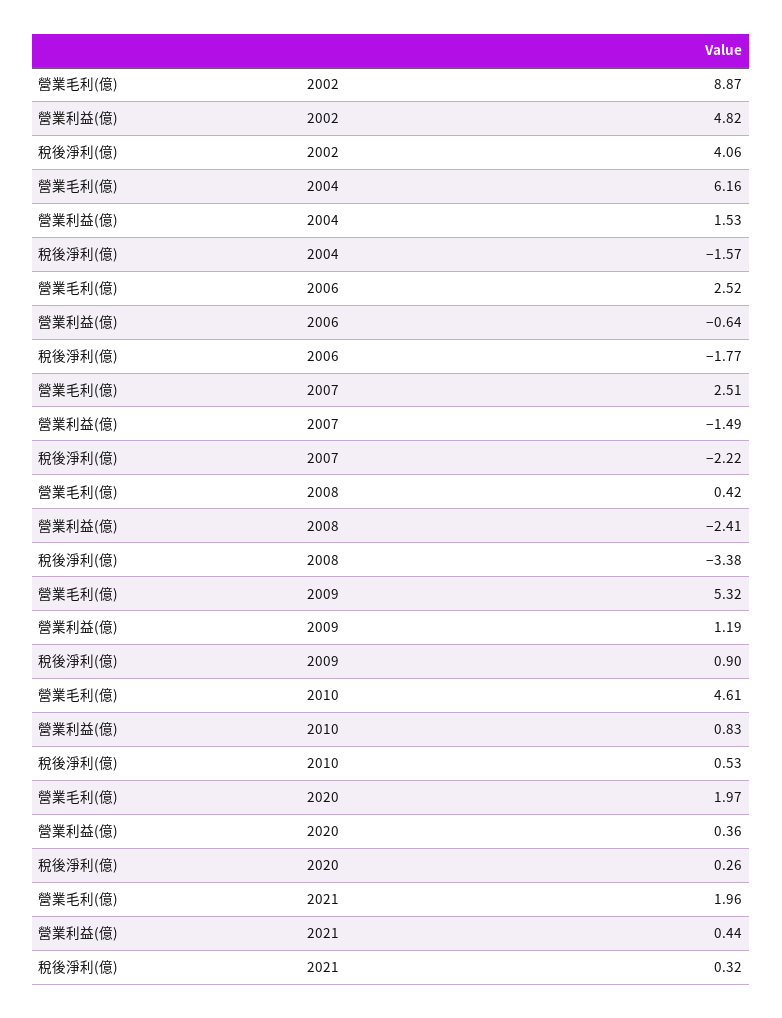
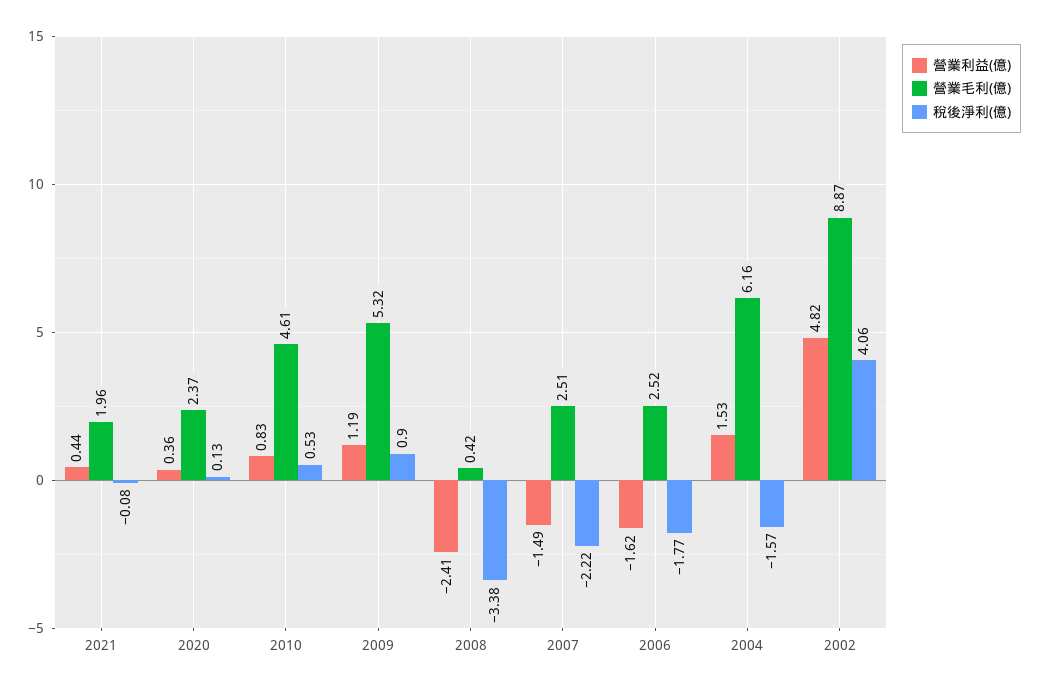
  {
    "營業毛利(億)": {
      "2002": 8.87,
      "2004": 6.16,
      "2006": 2.52,
      "2007": 2.51,
      "2008": 0.42,
      "2009": 5.32,
      "2010": 4.61,
-     "2020": 1.97,
+     "2020": 2.37,
      "2021": 1.96
    },
    "營業利益(億)": {
      "2002": 4.82,
      "2004": 1.53,
-     "2006": -0.64,
+     "2006": -1.62,
      "2007": -1.49,
      "2008": -2.41,
      "2009": 1.19,
      "2010": 0.83,
      "2020": 0.36,
      "2021": 0.44
    },
    "稅後淨利(億)": {
      "2002": 4.06,
      "2004": -1.57,
      "2006": -1.77,
      "2007": -2.22,
      "2008": -3.38,
      "2009": 0.9,
      "2010": 0.53,
-     "2020": 0.26,
+     "2020": 0.13,
-     "2021": 0.32
+     "2021": -0.08
    }
  }

